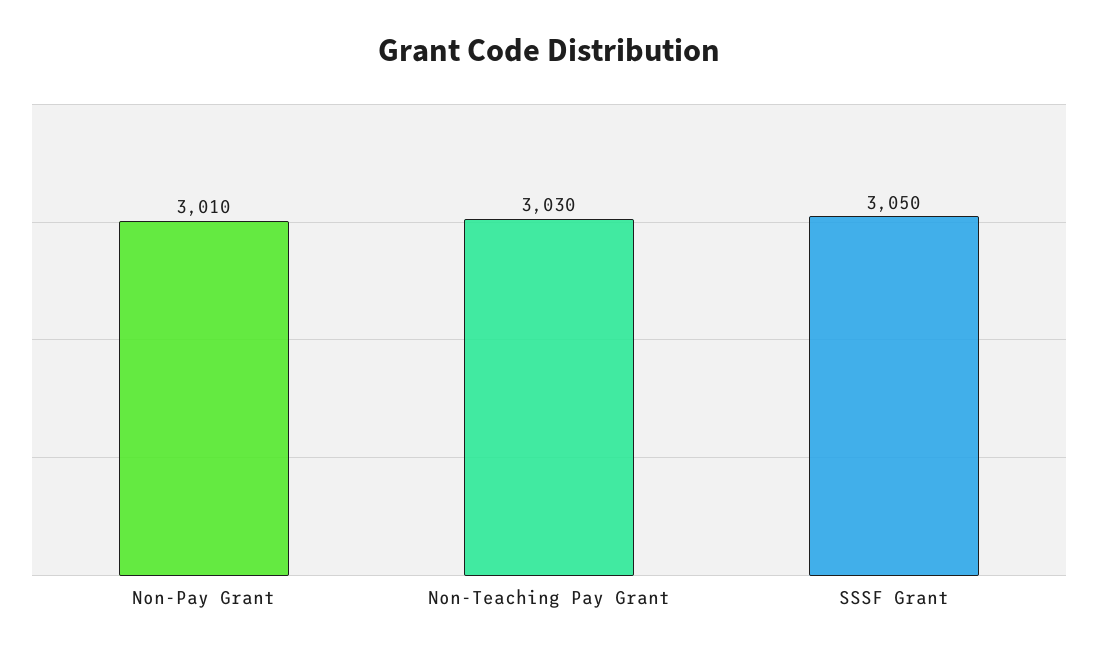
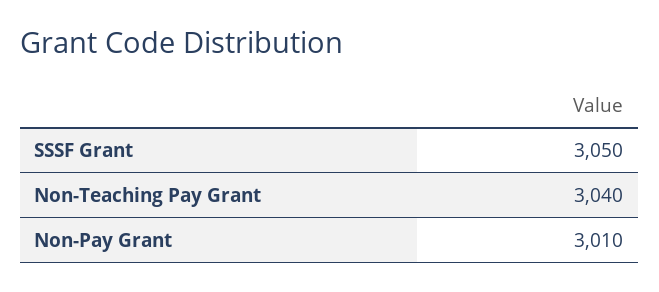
  {
    "Non-Pay Grant": 3010,
-   "Non-Teaching Pay Grant": 3030,
+   "Non-Teaching Pay Grant": 3040,
    "SSSF Grant": 3050
  }

